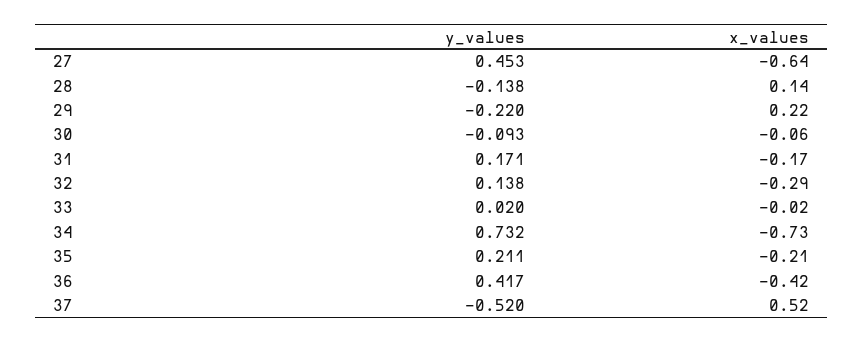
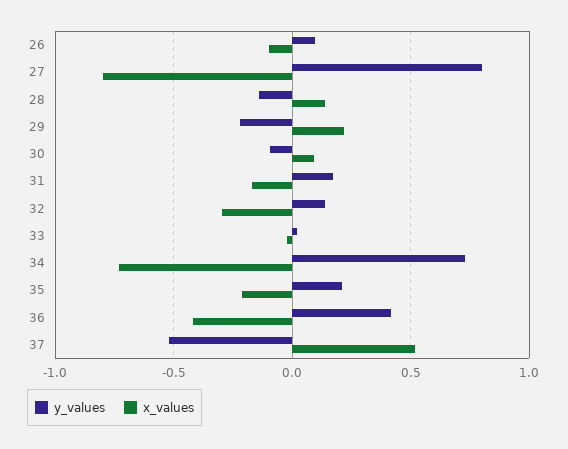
  {
    "y_values": {
-     "27": 0.453,
+     "27": 0.8,
      "28": -0.138,
      "29": -0.22,
      "30": -0.093,
      "31": 0.171,
      "32": 0.138,
      "33": 0.02,
      "34": 0.732,
      "35": 0.211,
      "36": 0.417,
-     "37": -0.52
+     "37": -0.52,
+     "26": 0.1
    },
    "x_values": {
-     "27": -0.64,
+     "27": -0.8,
      "28": 0.14,
      "29": 0.22,
-     "30": -0.06,
+     "30": 0.1,
      "31": -0.17,
      "32": -0.29,
      "33": -0.02,
      "34": -0.73,
      "35": -0.21,
      "36": -0.42,
-     "37": 0.52
+     "37": 0.52,
+     "26": -0.1
    }
  }

